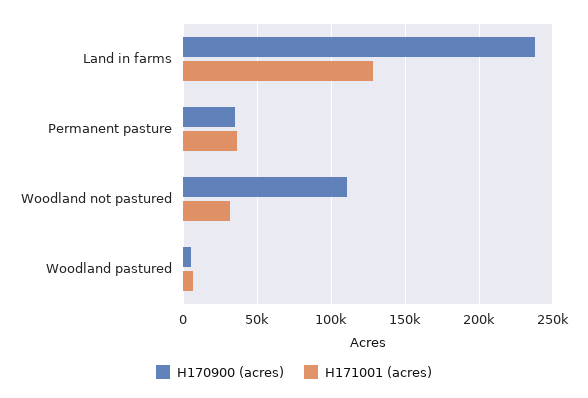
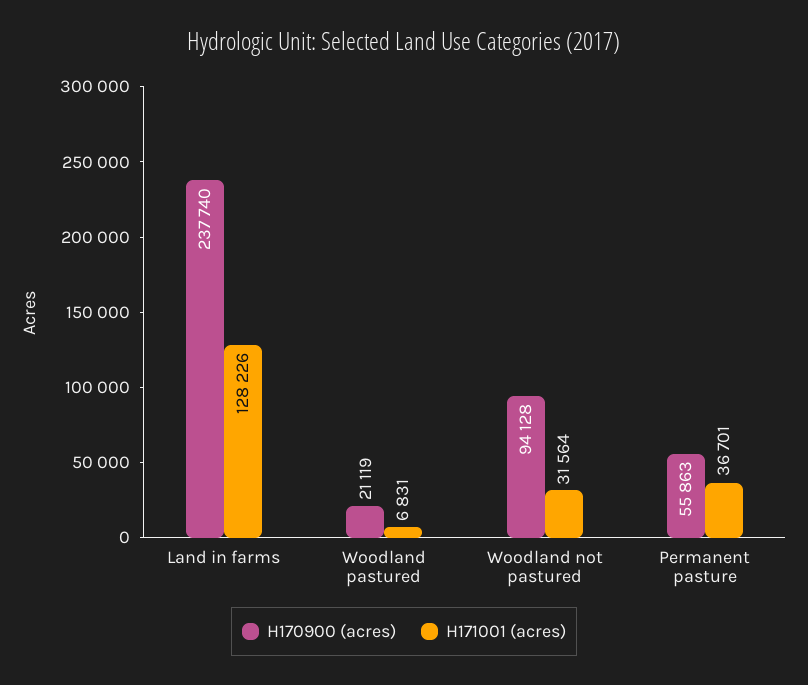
  {
    "H170900 (acres)": {
      "Land in farms": 237740,
-     "Permanent pasture": 35000,
+     "Permanent pasture": 55863,
-     "Woodland not pastured": 110000,
+     "Woodland not pastured": 94128,
-     "Woodland pastured": 5000
+     "Woodland pastured": 21119
    },
    "H171001 (acres)": {
      "Land in farms": 128226,
      "Permanent pasture": 36701,
      "Woodland not pastured": 31564,
      "Woodland pastured": 6831
    }
  }

